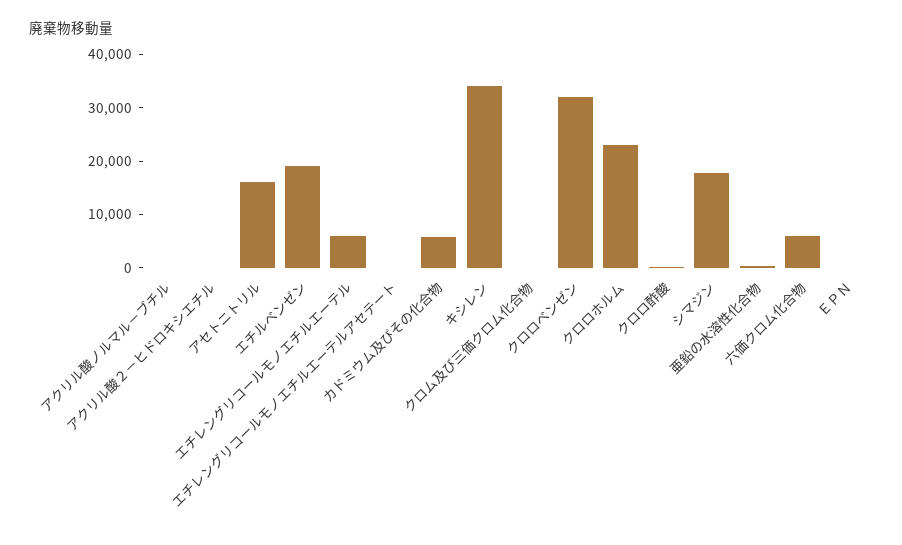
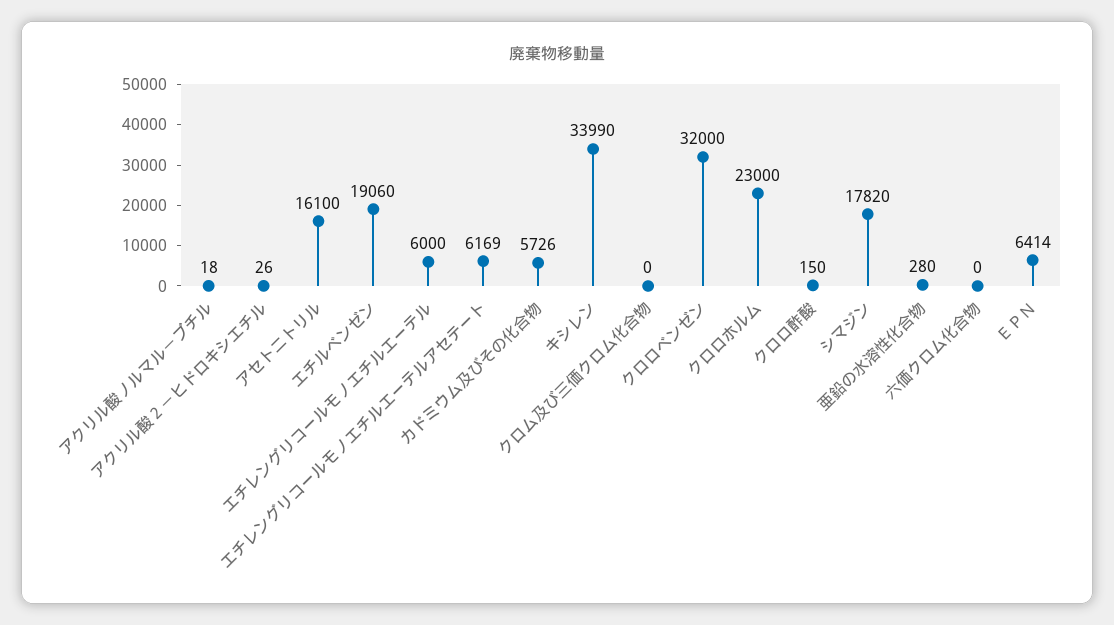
  {
    "アクリル酸ノルマル－ブチル": 18,
    "アクリル酸２－ヒドロキシエチル": 26,
    "アセトニトリル": 16100,
    "エチルベンゼン": 19060,
    "エチレングリコールモノエチルエーテル": 6000,
-   "エチレングリコールモノエチルエーテルアセテート": 0,
+   "エチレングリコールモノエチルエーテルアセテート": 6169,
    "カドミウム及びその化合物": 5726,
    "キシレン": 33990,
    "クロム及び三価クロム化合物": 0,
    "クロロベンゼン": 32000,
    "クロロホルム": 23000,
    "クロロ酢酸": 150,
    "シマジン": 17820,
    "亜鉛の水溶性化合物": 280,
-   "六価クロム化合物": 6000,
+   "六価クロム化合物": 0,
-   "ＥＰＮ": 0
+   "ＥＰＮ": 6414
  }

